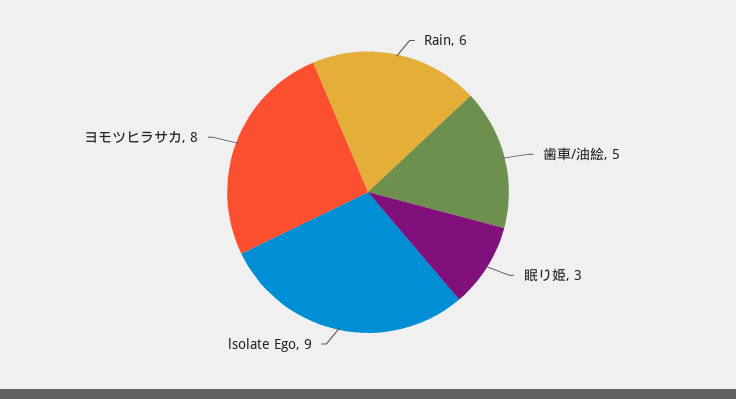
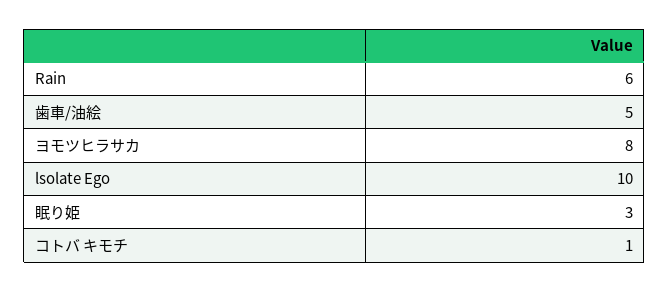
  {
    "Rain": 6,
    "歯車/油絵": 5,
    "眠り姫": 3,
-   "lsolate Ego": 9,
+   "lsolate Ego": 10,
-   "ヨモツヒラサカ": 8
+   "ヨモツヒラサカ": 8,
+   "コトバ キモチ": 1
  }

